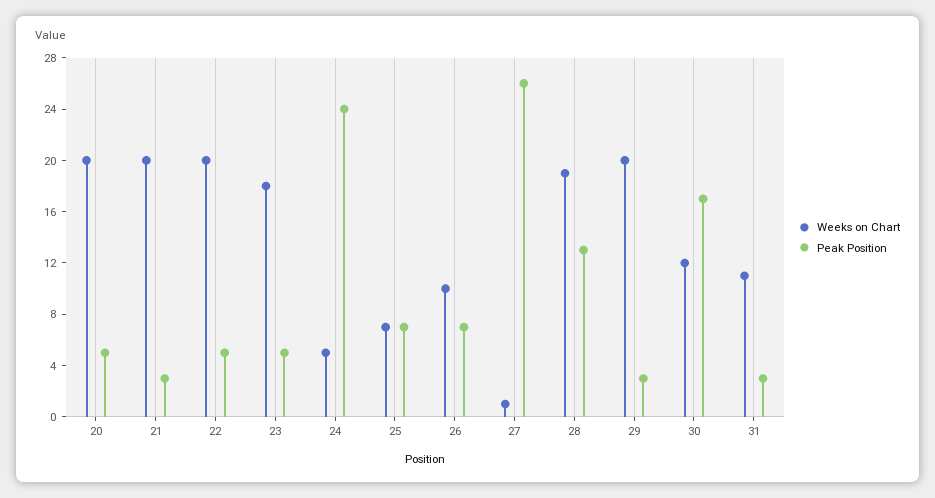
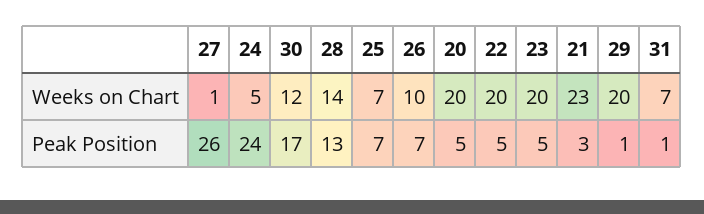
  {
    "Weeks on Chart": {
      "20": 20,
-     "21": 20,
+     "21": 23,
      "22": 20,
-     "23": 18,
+     "23": 20,
      "24": 5,
      "25": 7,
      "26": 10,
      "27": 1,
-     "28": 19,
+     "28": 14,
      "29": 20,
      "30": 12,
-     "31": 11
+     "31": 7
    },
    "Peak Position": {
      "20": 5,
      "21": 3,
      "22": 5,
      "23": 5,
      "24": 24,
      "25": 7,
      "26": 7,
      "27": 26,
      "28": 13,
-     "29": 3,
+     "29": 1,
      "30": 17,
-     "31": 3
+     "31": 1
    }
  }

